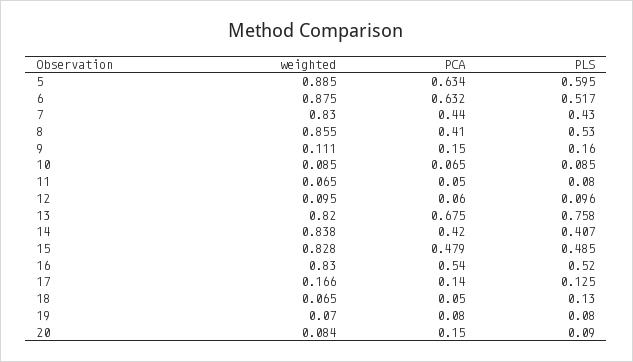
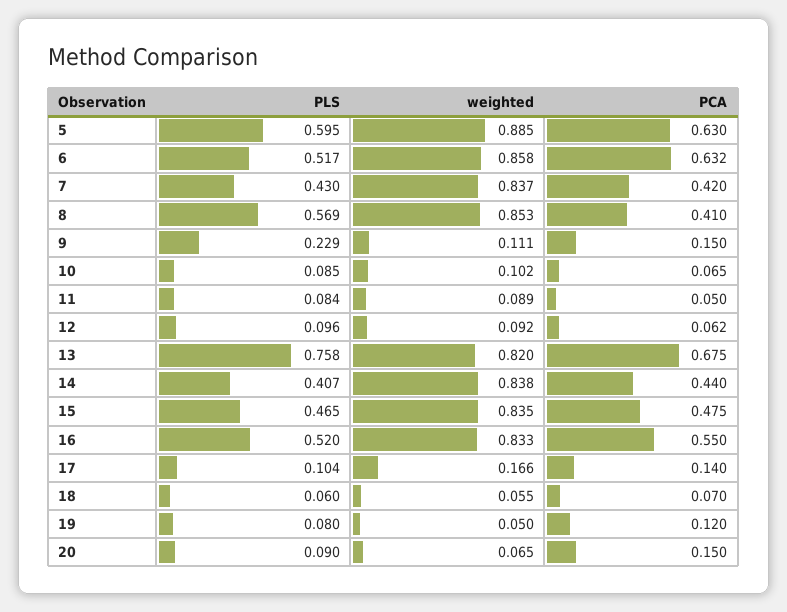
  {
    "weighted": {
      "5": 0.885,
-     "6": 0.875,
+     "6": 0.858,
-     "7": 0.83,
+     "7": 0.837,
-     "8": 0.855,
+     "8": 0.853,
      "9": 0.111,
-     "10": 0.085,
+     "10": 0.102,
-     "11": 0.065,
+     "11": 0.089,
-     "12": 0.095,
+     "12": 0.092,
      "13": 0.82,
      "14": 0.838,
-     "15": 0.828,
+     "15": 0.835,
-     "16": 0.83,
+     "16": 0.833,
      "17": 0.166,
-     "18": 0.065,
+     "18": 0.055,
-     "19": 0.07,
+     "19": 0.05,
-     "20": 0.084
+     "20": 0.065
    },
    "PCA": {
-     "5": 0.634,
+     "5": 0.63,
      "6": 0.632,
-     "7": 0.44,
+     "7": 0.42,
      "8": 0.41,
      "9": 0.15,
      "10": 0.065,
      "11": 0.05,
-     "12": 0.06,
+     "12": 0.062,
      "13": 0.675,
-     "14": 0.42,
+     "14": 0.44,
-     "15": 0.479,
+     "15": 0.475,
-     "16": 0.54,
+     "16": 0.55,
      "17": 0.14,
-     "18": 0.05,
+     "18": 0.07,
-     "19": 0.08,
+     "19": 0.12,
      "20": 0.15
    },
    "PLS": {
      "5": 0.595,
      "6": 0.517,
      "7": 0.43,
-     "8": 0.53,
+     "8": 0.569,
-     "9": 0.16,
+     "9": 0.229,
      "10": 0.085,
-     "11": 0.08,
+     "11": 0.084,
      "12": 0.096,
      "13": 0.758,
      "14": 0.407,
-     "15": 0.485,
+     "15": 0.465,
      "16": 0.52,
-     "17": 0.125,
+     "17": 0.104,
-     "18": 0.13,
+     "18": 0.06,
      "19": 0.08,
      "20": 0.09
    }
  }

